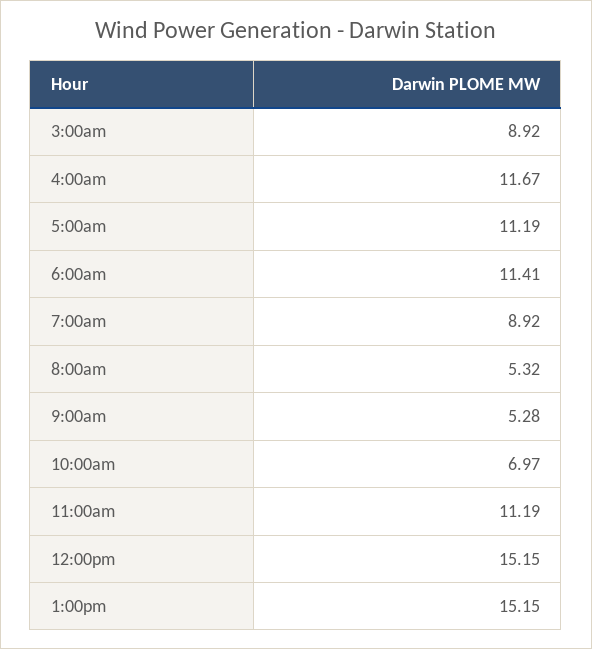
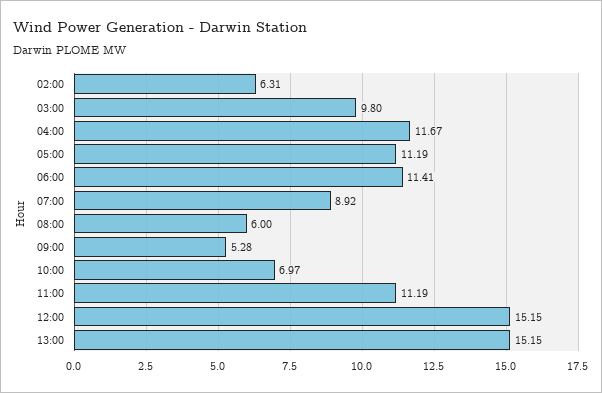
  {
-   "3:00am": 8.92,
+   "3:00am": 9.8,
    "4:00am": 11.67,
    "5:00am": 11.19,
    "6:00am": 11.41,
    "7:00am": 8.92,
-   "8:00am": 5.32,
+   "8:00am": 6,
    "9:00am": 5.28,
    "10:00am": 6.97,
    "11:00am": 11.19,
    "12:00pm": 15.15,
-   "1:00pm": 15.15
+   "1:00pm": 15.15,
+   "02:00": 6.31
  }

